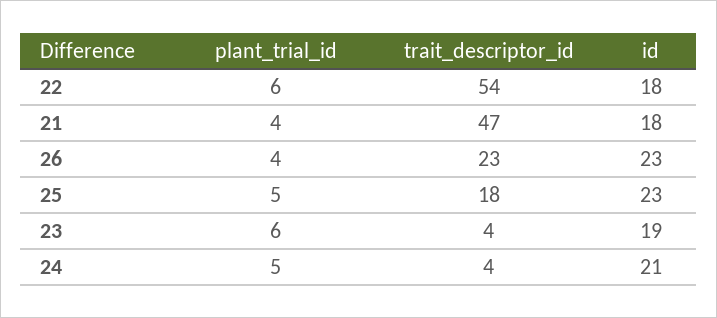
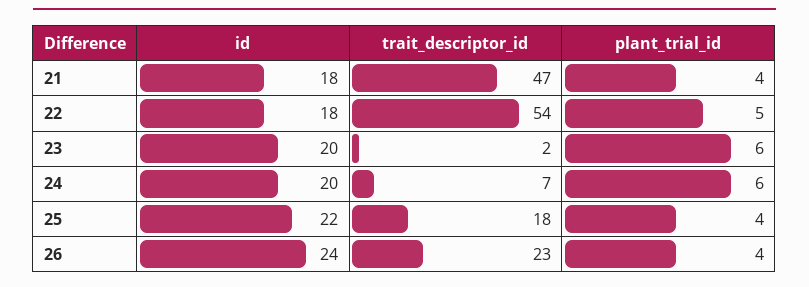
  {
    "plant_trial_id": {
-     "22": 6,
+     "22": 5,
      "21": 4,
      "26": 4,
-     "25": 5,
+     "25": 4,
      "23": 6,
-     "24": 5
+     "24": 6
    },
    "trait_descriptor_id": {
      "22": 54,
      "21": 47,
      "26": 23,
      "25": 18,
-     "23": 4,
+     "23": 2,
-     "24": 4
+     "24": 7
    },
    "id": {
      "22": 18,
      "21": 18,
-     "26": 23,
+     "26": 24,
-     "25": 23,
+     "25": 22,
-     "23": 19,
+     "23": 20,
-     "24": 21
+     "24": 20
    }
  }

